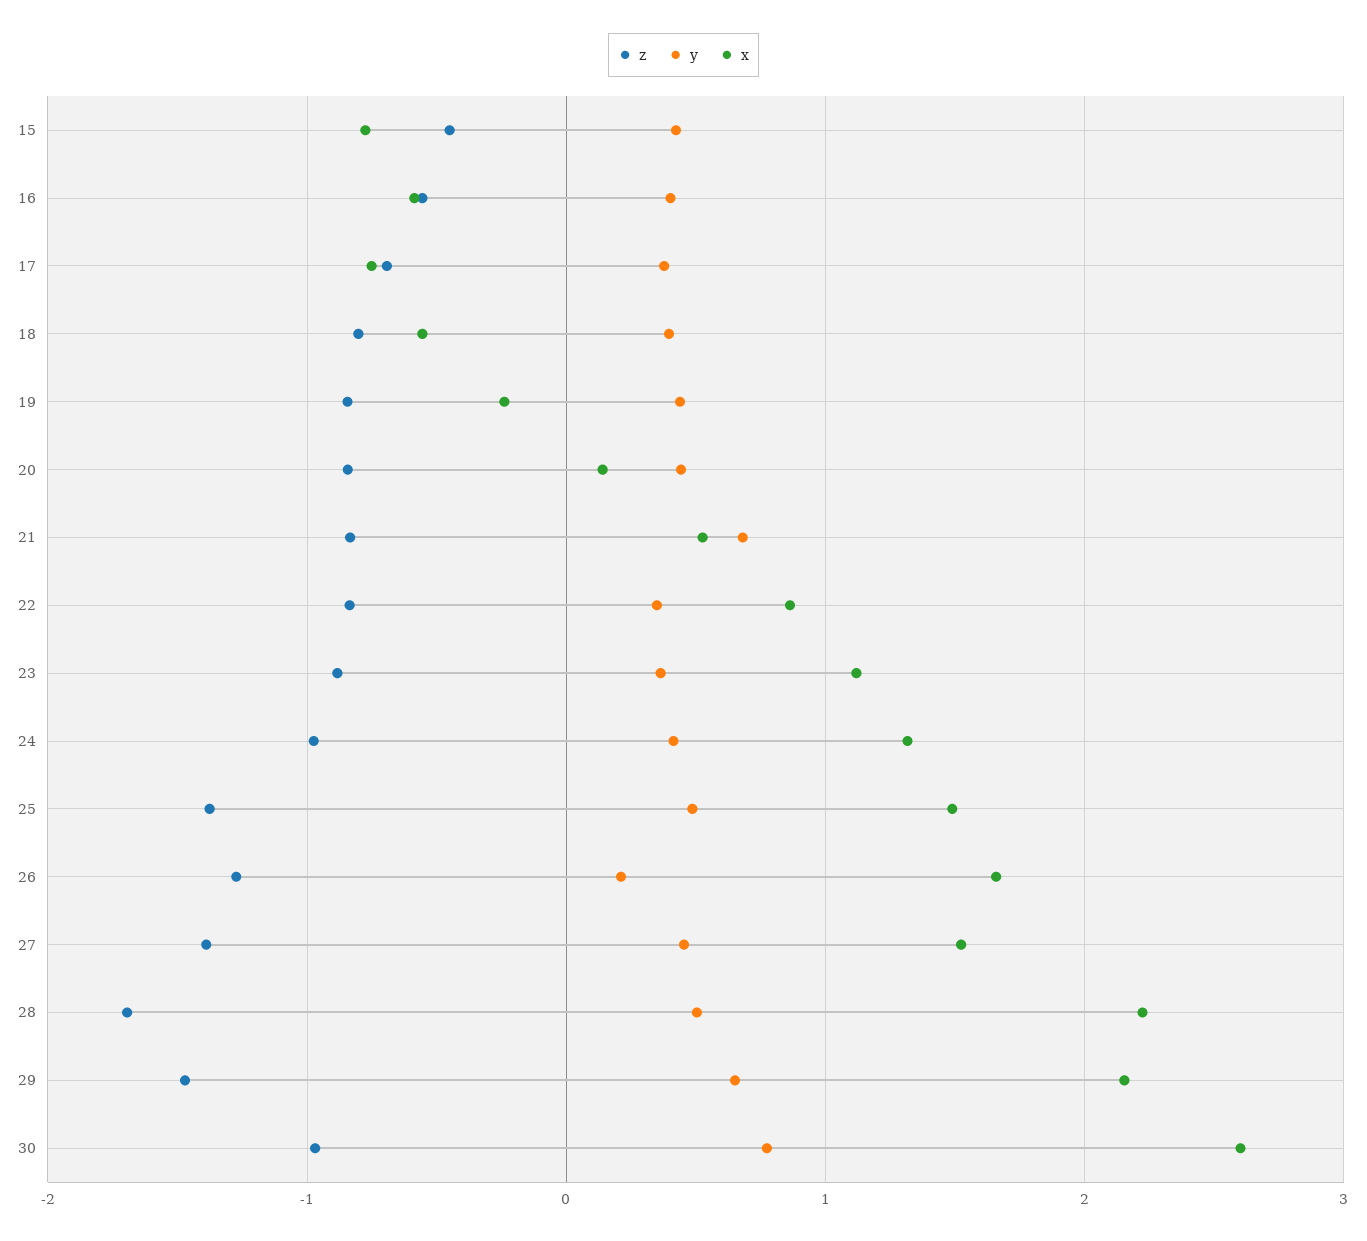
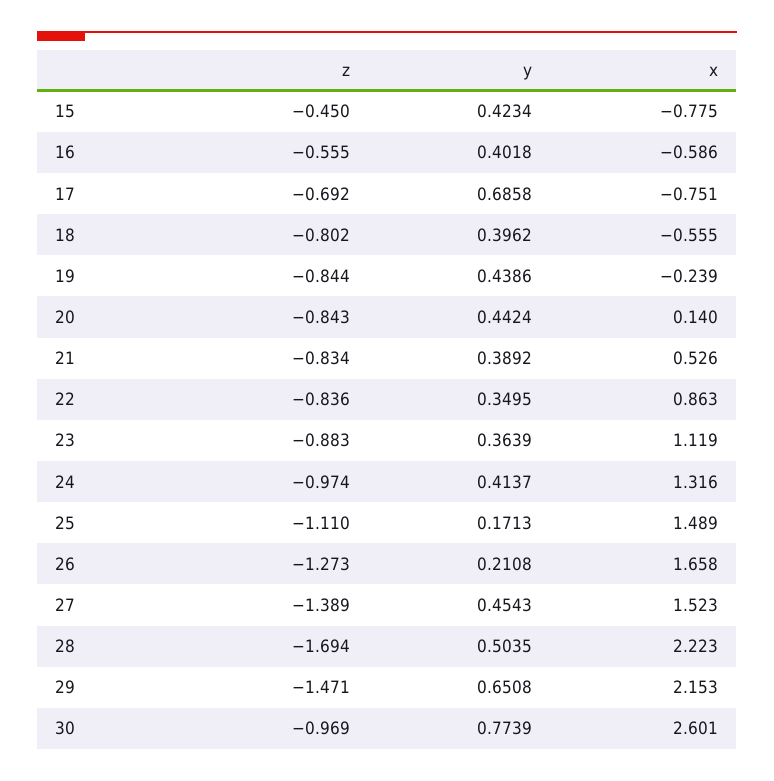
  {
    "z": {
      "15": -0.45,
      "16": -0.555,
      "17": -0.692,
      "18": -0.802,
      "19": -0.844,
      "20": -0.843,
      "21": -0.834,
      "22": -0.836,
      "23": -0.883,
      "24": -0.974,
-     "25": -1.4,
+     "25": -1.11,
      "26": -1.273,
      "27": -1.389,
      "28": -1.694,
      "29": -1.471,
      "30": -0.969
    },
    "y": {
      "15": 0.4234,
      "16": 0.4018,
-     "17": 0.4,
+     "17": 0.6858,
      "18": 0.3962,
      "19": 0.4386,
      "20": 0.4424,
-     "21": 0.7,
+     "21": 0.3892,
      "22": 0.3495,
      "23": 0.3639,
      "24": 0.4137,
-     "25": 0.5,
+     "25": 0.1713,
      "26": 0.2108,
      "27": 0.4543,
      "28": 0.5035,
      "29": 0.6508,
      "30": 0.7739
    },
    "x": {
      "15": -0.775,
      "16": -0.586,
      "17": -0.751,
      "18": -0.555,
      "19": -0.239,
      "20": 0.14,
      "21": 0.526,
      "22": 0.863,
      "23": 1.119,
      "24": 1.316,
      "25": 1.489,
      "26": 1.658,
      "27": 1.523,
      "28": 2.223,
      "29": 2.153,
      "30": 2.601
    }
  }

